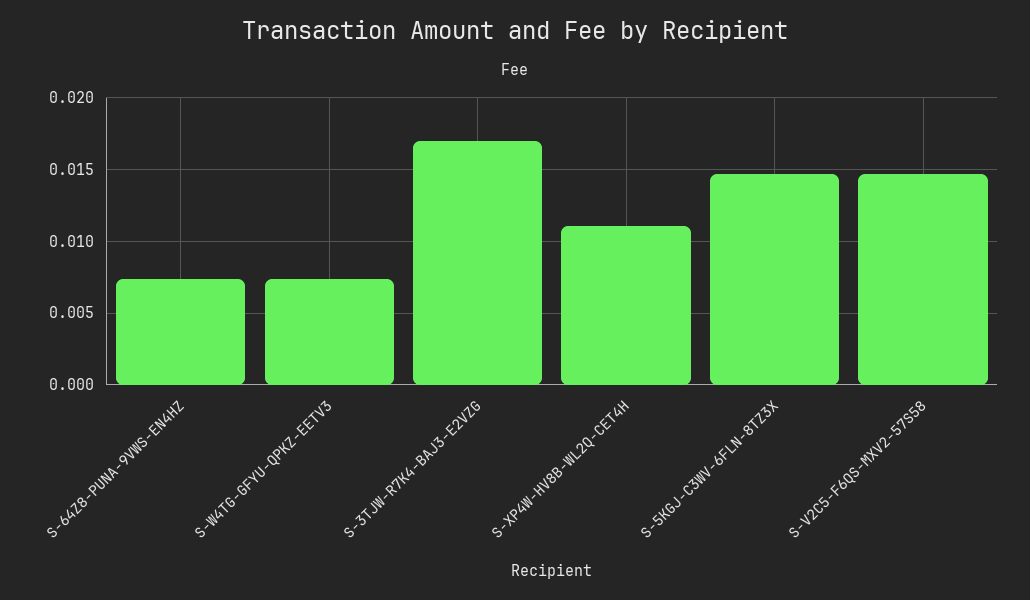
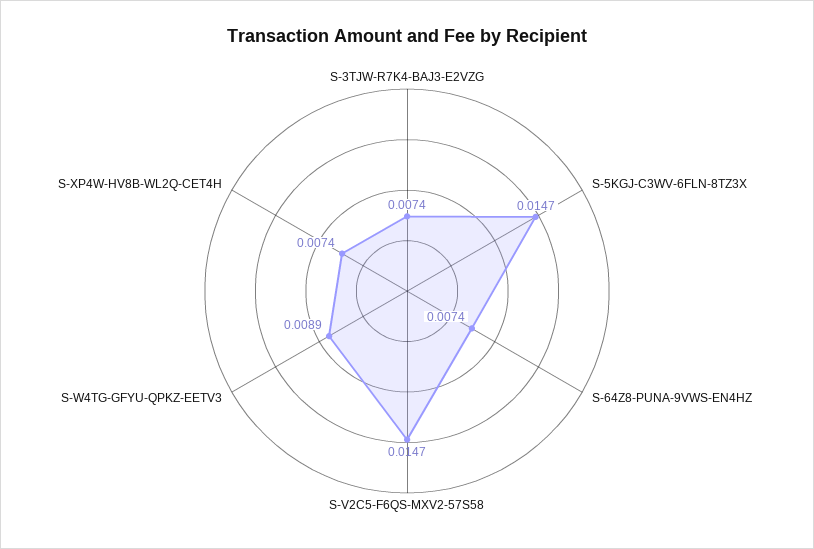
  {
    "S-64Z8-PUNA-9VWS-EN4HZ": 0.0074,
-   "S-W4TG-GFYU-QPKZ-EETV3": 0.0075,
+   "S-W4TG-GFYU-QPKZ-EETV3": 0.0089,
-   "S-3TJW-R7K4-BAJ3-E2VZG": 0.017,
+   "S-3TJW-R7K4-BAJ3-E2VZG": 0.0074,
-   "S-XP4W-HV8B-WL2Q-CET4H": 0.011,
+   "S-XP4W-HV8B-WL2Q-CET4H": 0.0074,
    "S-5KGJ-C3WV-6FLN-8TZ3X": 0.0147,
    "S-V2C5-F6QS-MXV2-57S58": 0.0147
  }

